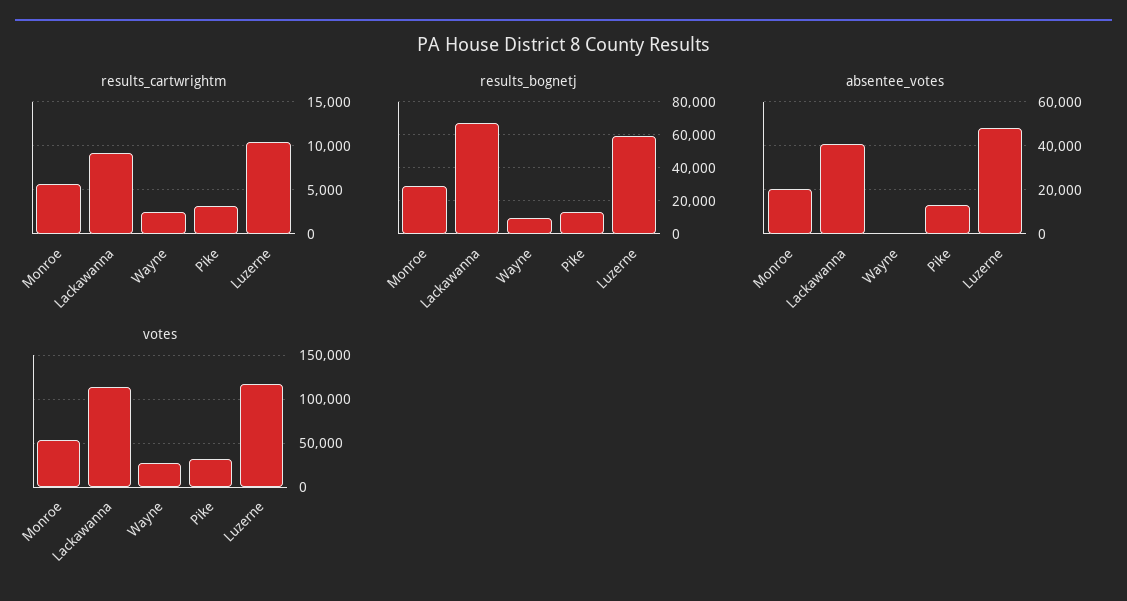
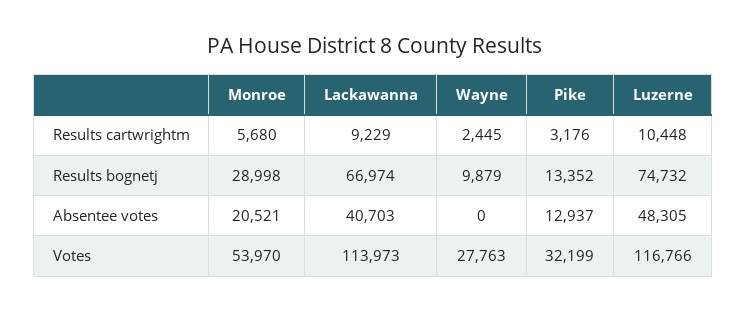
  {
    "results_cartwrightm": {
      "Monroe": 5680,
      "Lackawanna": 9229,
      "Wayne": 2445,
      "Pike": 3176,
      "Luzerne": 10448
    },
    "results_bognetj": {
      "Monroe": 28998,
      "Lackawanna": 66974,
      "Wayne": 9879,
      "Pike": 13352,
-     "Luzerne": 60000
+     "Luzerne": 74732
    },
    "absentee_votes": {
      "Monroe": 20521,
      "Lackawanna": 40703,
      "Wayne": 0,
      "Pike": 12937,
      "Luzerne": 48305
    },
    "votes": {
      "Monroe": 53970,
      "Lackawanna": 113973,
      "Wayne": 27763,
      "Pike": 32199,
      "Luzerne": 116766
    }
  }

